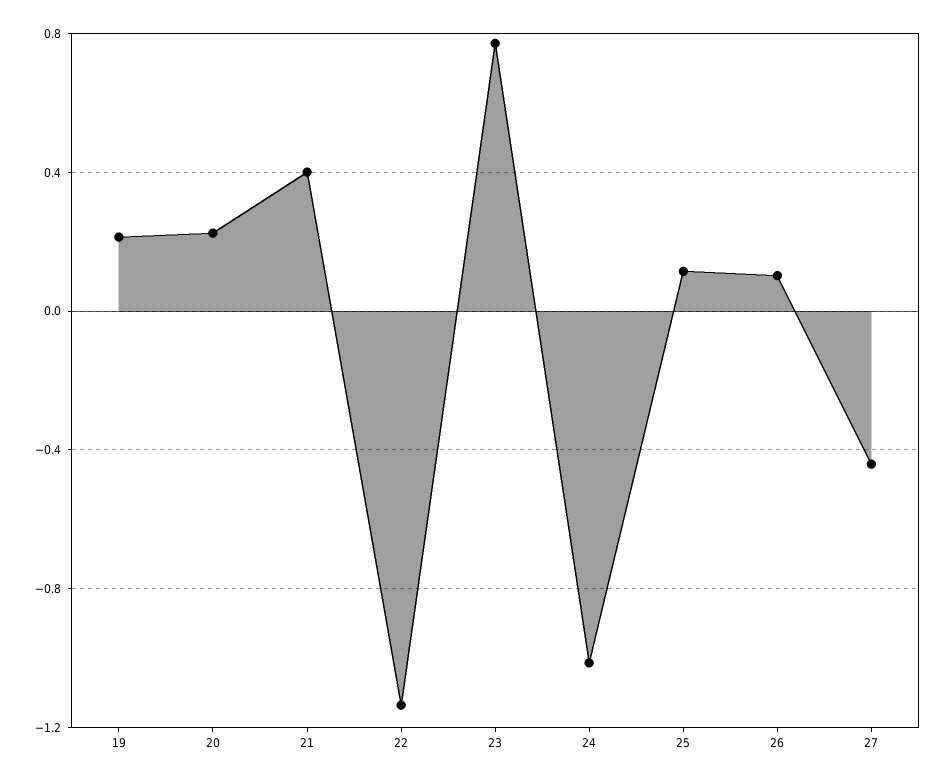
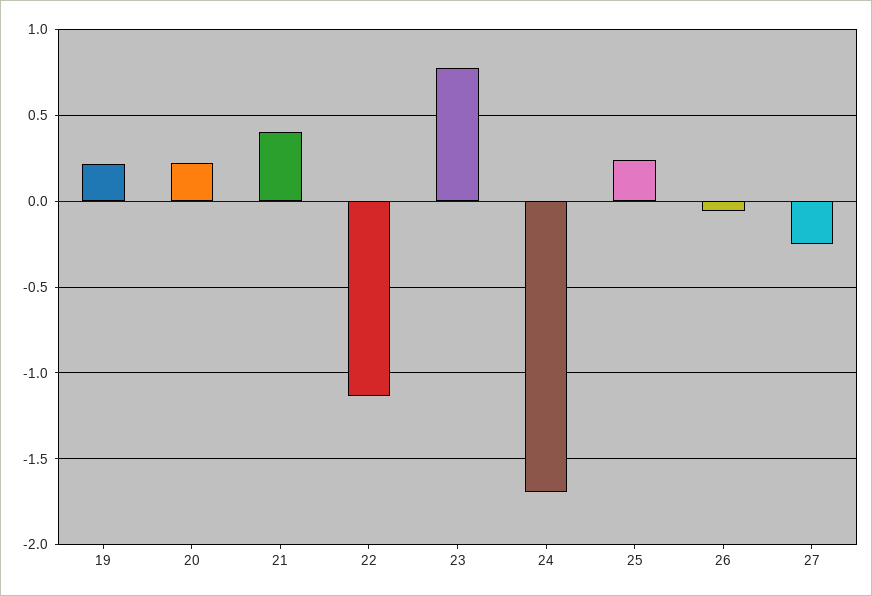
  {
    "19": 0.2,
    "20": 0.2,
    "21": 0.4,
    "22": -1.15,
    "23": 0.75,
-   "24": -1,
+   "24": -1.7,
-   "25": 0.1,
+   "25": 0.25,
-   "26": 0.1,
+   "26": -0.05,
-   "27": -0.45
+   "27": -0.25
  }

